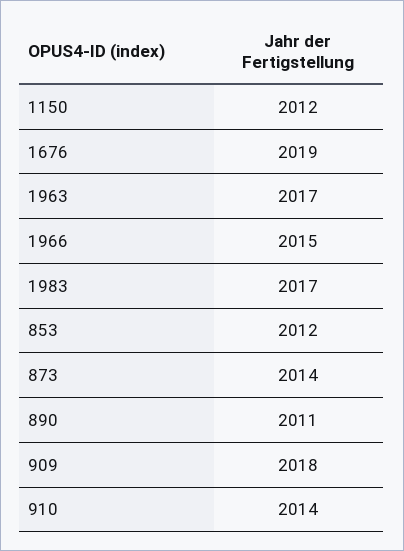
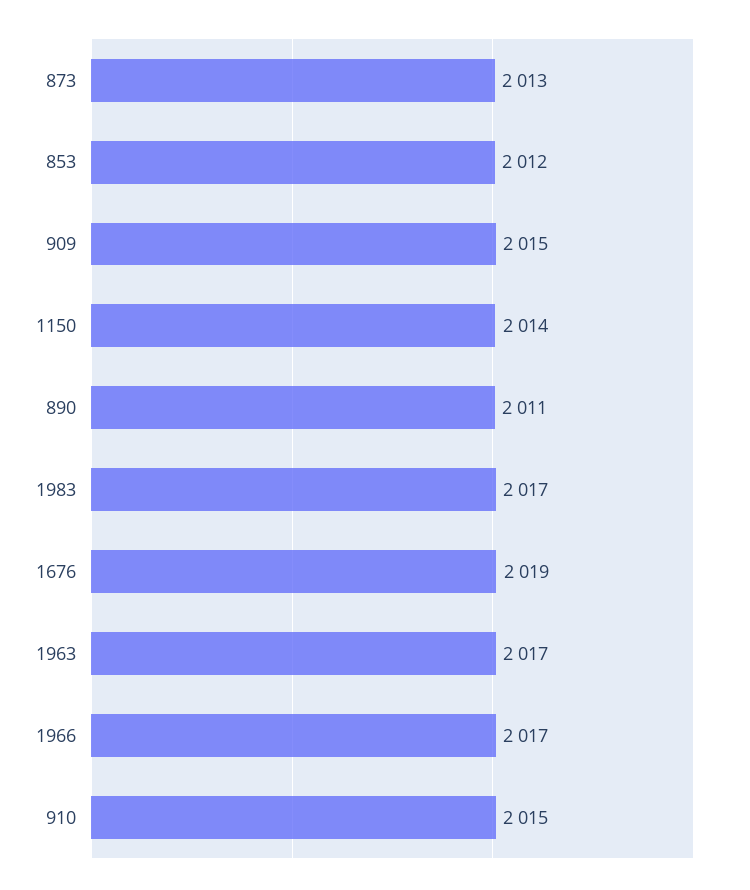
  {
-   "1150": 2012,
+   "1150": 2014,
    "1676": 2019,
    "1963": 2017,
-   "1966": 2015,
+   "1966": 2017,
    "1983": 2017,
    "853": 2012,
-   "873": 2014,
+   "873": 2013,
    "890": 2011,
-   "909": 2018,
+   "909": 2015,
-   "910": 2014
+   "910": 2015
  }

